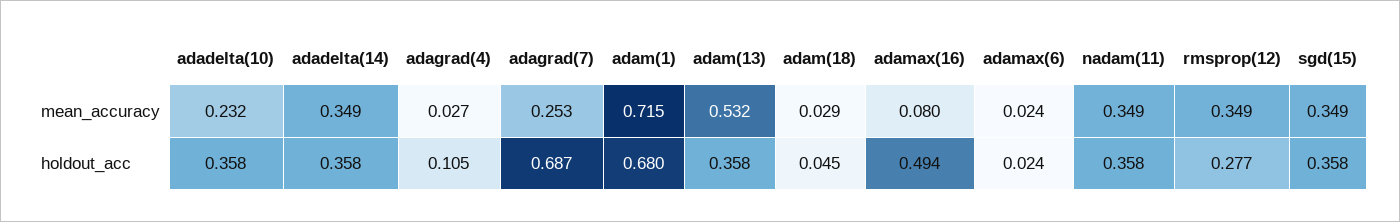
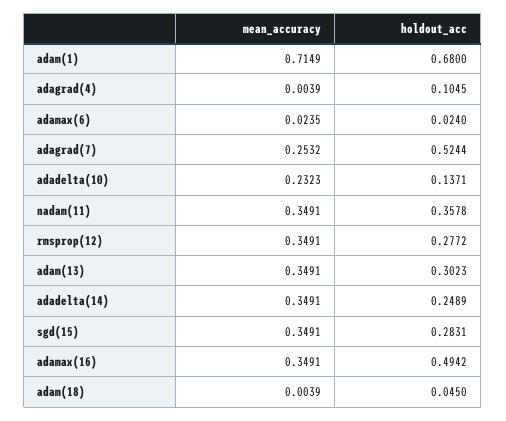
  {
    "adadelta(10)": {
      "mean_accuracy": 0.2323,
-     "holdout_acc": 0.358
+     "holdout_acc": 0.1371
    },
    "adadelta(14)": {
      "mean_accuracy": 0.3491,
-     "holdout_acc": 0.358
+     "holdout_acc": 0.2489
    },
    "adagrad(4)": {
-     "mean_accuracy": 0.027,
+     "mean_accuracy": 0.0039,
      "holdout_acc": 0.1045
    },
    "adagrad(7)": {
      "mean_accuracy": 0.2532,
-     "holdout_acc": 0.687
+     "holdout_acc": 0.5244
    },
    "adam(1)": {
      "mean_accuracy": 0.7149,
      "holdout_acc": 0.68
    },
    "adam(13)": {
-     "mean_accuracy": 0.532,
+     "mean_accuracy": 0.3491,
-     "holdout_acc": 0.358
+     "holdout_acc": 0.3023
    },
    "adam(18)": {
-     "mean_accuracy": 0.029,
+     "mean_accuracy": 0.0039,
      "holdout_acc": 0.045
    },
    "adamax(16)": {
-     "mean_accuracy": 0.08,
+     "mean_accuracy": 0.3491,
      "holdout_acc": 0.4942
    },
    "adamax(6)": {
      "mean_accuracy": 0.0235,
      "holdout_acc": 0.024
    },
    "nadam(11)": {
      "mean_accuracy": 0.3491,
      "holdout_acc": 0.3578
    },
    "rmsprop(12)": {
      "mean_accuracy": 0.3491,
      "holdout_acc": 0.2772
    },
    "sgd(15)": {
      "mean_accuracy": 0.3491,
-     "holdout_acc": 0.358
+     "holdout_acc": 0.2831
    }
  }

